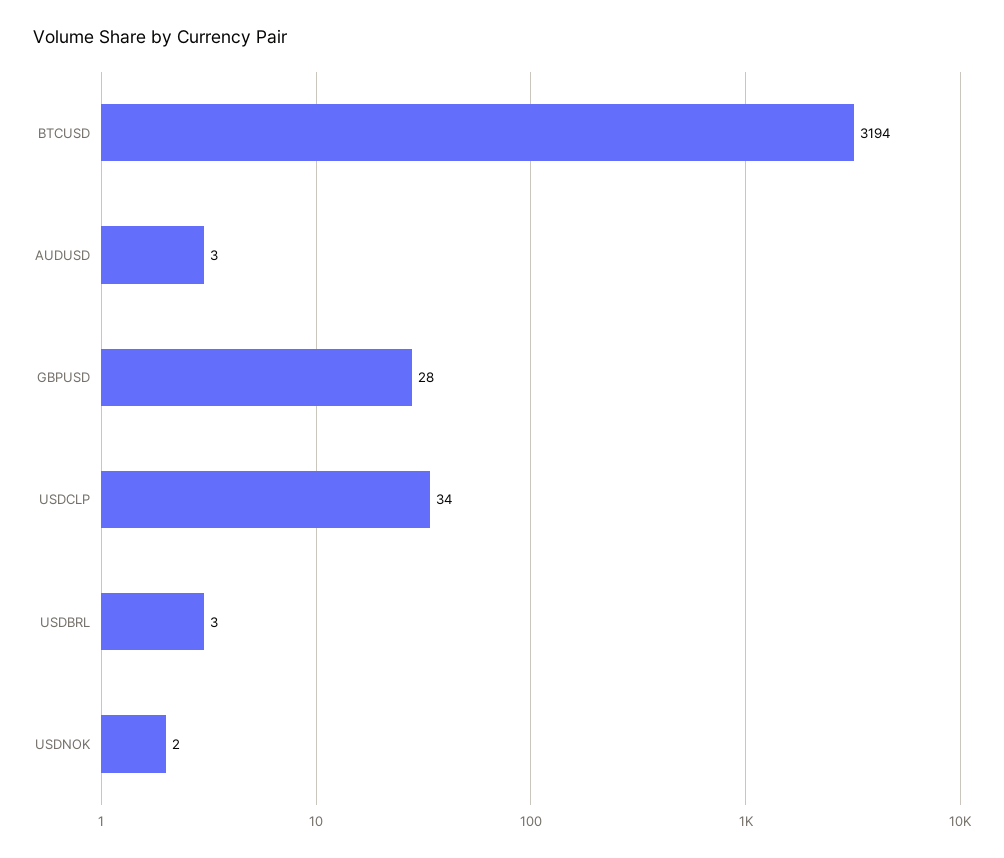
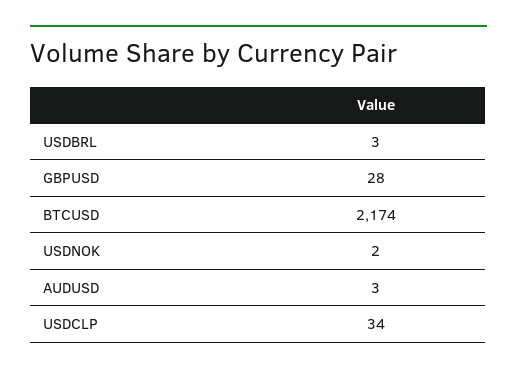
  {
-   "BTCUSD": 3194,
+   "BTCUSD": 2174,
    "AUDUSD": 3,
    "GBPUSD": 28,
    "USDCLP": 34,
    "USDBRL": 3,
    "USDNOK": 2
  }

